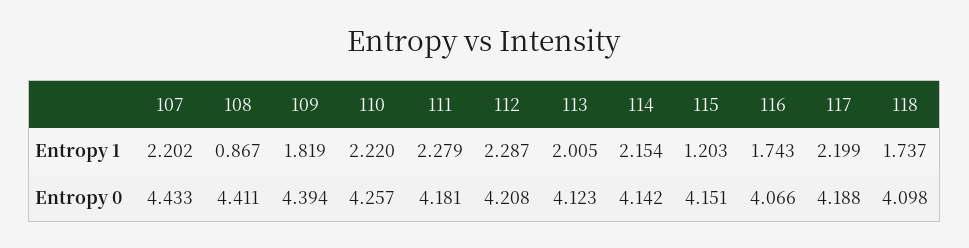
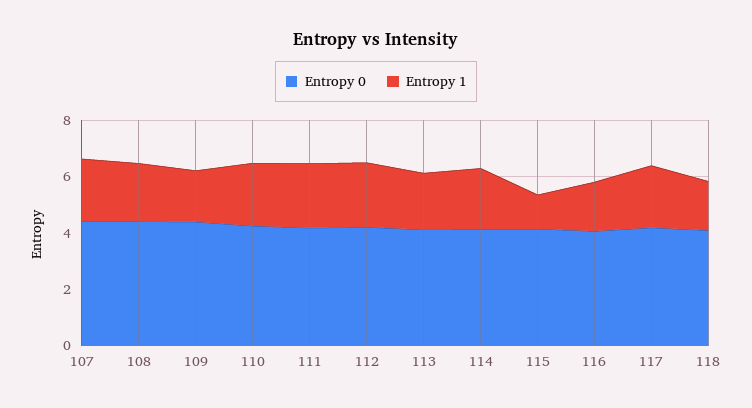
  {
    "Entropy 1": {
      "107": 2.202,
-     "108": 0.867,
+     "108": 2,
      "109": 1.819,
      "110": 2.22,
      "111": 2.279,
      "112": 2.287,
      "113": 2.005,
      "114": 2.154,
      "115": 1.203,
      "116": 1.743,
      "117": 2.199,
      "118": 1.737
    },
    "Entropy 0": {
      "107": 4.433,
      "108": 4.411,
      "109": 4.394,
      "110": 4.257,
      "111": 4.181,
      "112": 4.208,
      "113": 4.123,
      "114": 4.142,
      "115": 4.151,
      "116": 4.066,
      "117": 4.188,
      "118": 4.098
    }
  }

